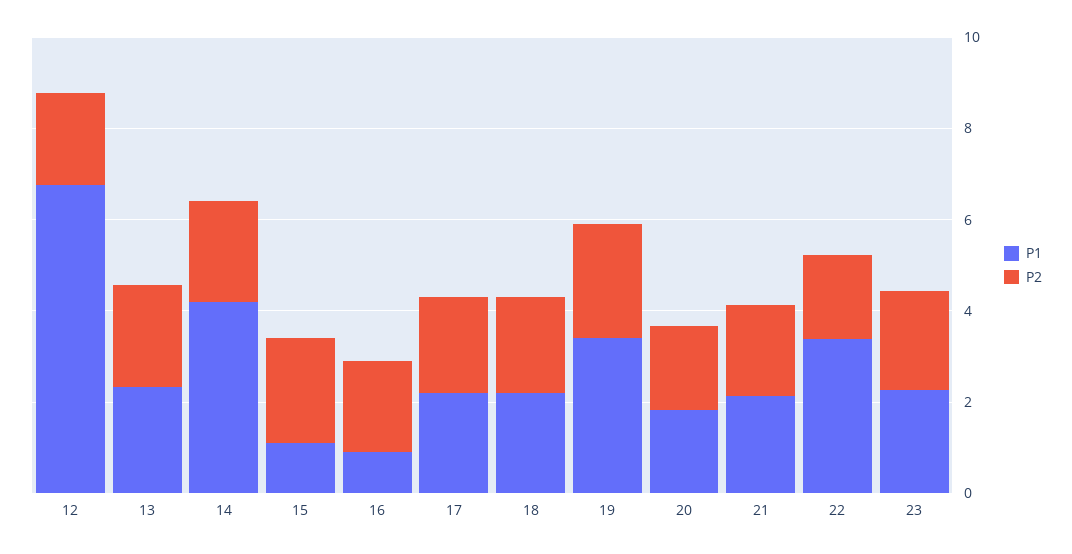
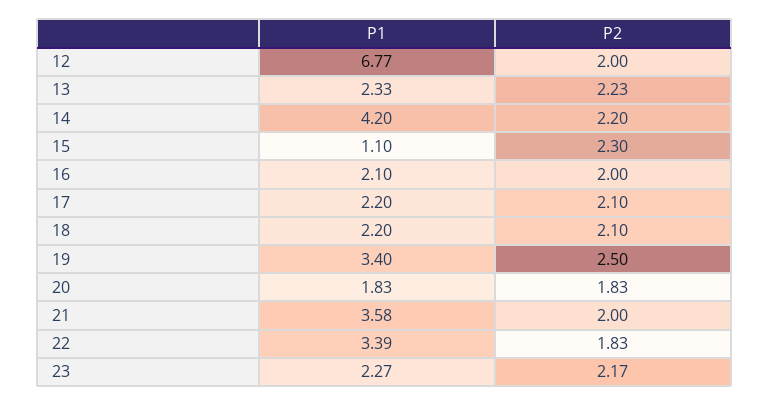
  {
    "P1": {
      "12": 6.77,
      "13": 2.33,
      "14": 4.2,
      "15": 1.1,
-     "16": 1,
+     "16": 2.1,
      "17": 2.2,
      "18": 2.2,
      "19": 3.4,
      "20": 1.83,
-     "21": 2,
+     "21": 3.58,
      "22": 3.39,
      "23": 2.27
    },
    "P2": {
      "12": 2,
      "13": 2.23,
      "14": 2.2,
      "15": 2.3,
      "16": 2,
      "17": 2.1,
      "18": 2.1,
      "19": 2.5,
      "20": 1.83,
      "21": 2,
      "22": 1.83,
      "23": 2.17
    }
  }

